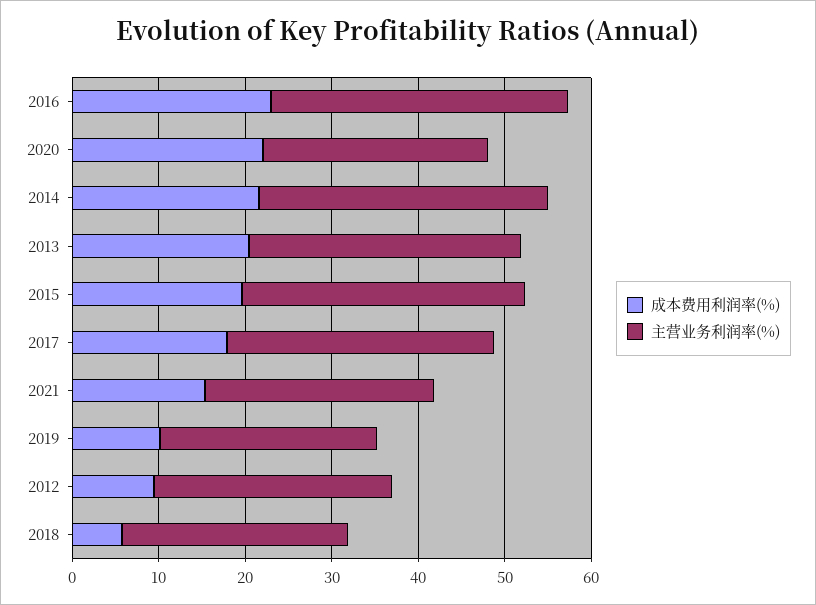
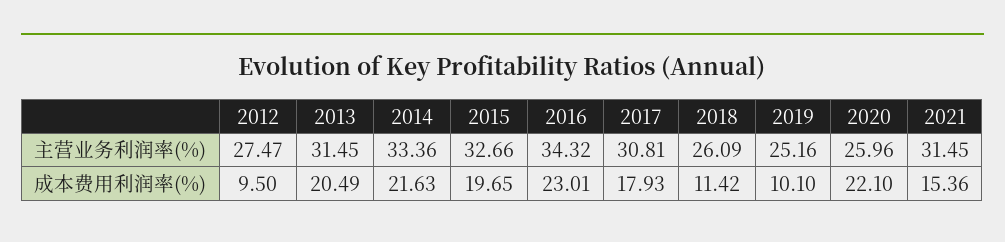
  {
    "成本费用利润率(%)": {
      "2016": 23.01,
      "2020": 22.1,
      "2014": 21.63,
      "2013": 20.49,
      "2015": 19.65,
      "2017": 17.93,
      "2021": 15.36,
      "2019": 10.1,
      "2012": 9.5,
-     "2018": 6
+     "2018": 11.42
    },
    "主营业务利润率(%)": {
      "2016": 34.32,
      "2020": 25.96,
      "2014": 33.36,
      "2013": 31.45,
      "2015": 32.66,
      "2017": 30.81,
-     "2021": 26,
+     "2021": 31.45,
      "2019": 25.16,
      "2012": 27.47,
      "2018": 26.09
    }
  }

